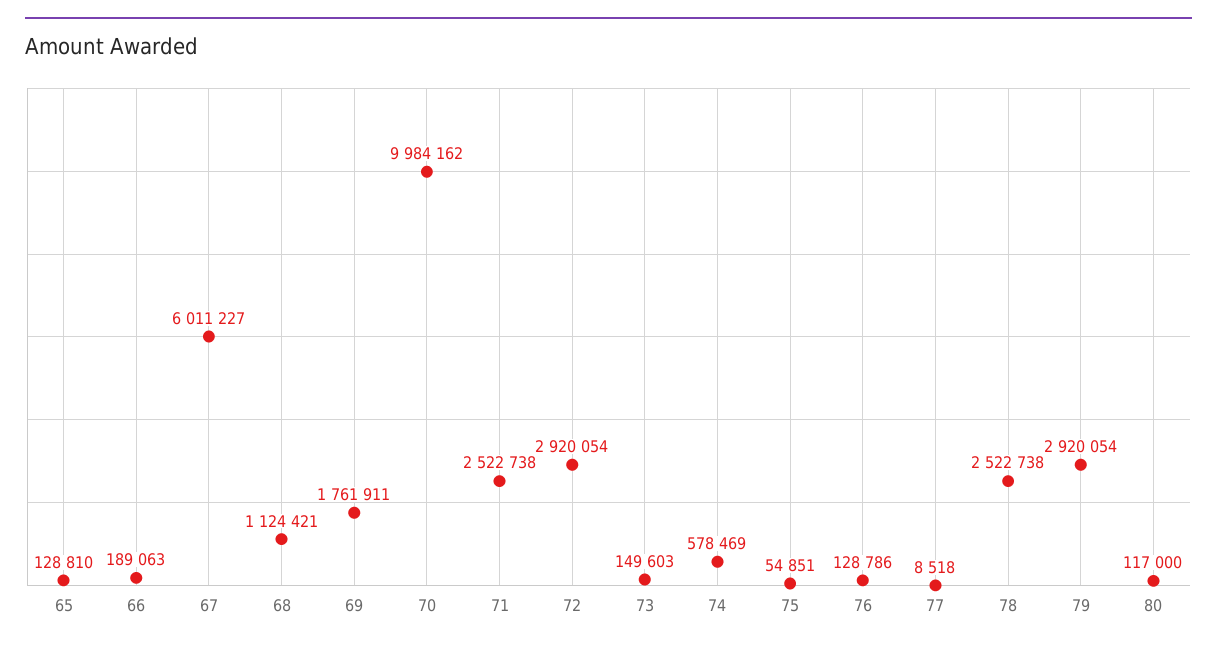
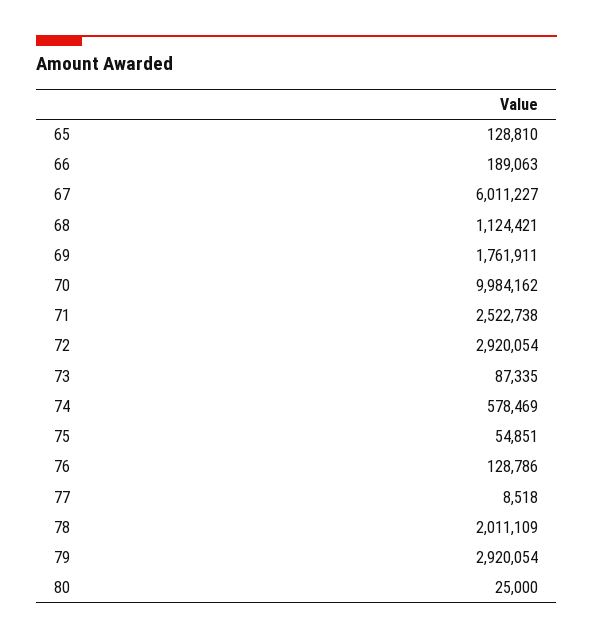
  {
    "65": 128810,
    "66": 189063,
    "67": 6011227,
    "68": 1124421,
    "69": 1761911,
    "70": 9984162,
    "71": 2522738,
    "72": 2920054,
-   "73": 149603,
+   "73": 87335,
    "74": 578469,
    "75": 54851,
    "76": 128786,
    "77": 8518,
-   "78": 2522738,
+   "78": 2011109,
    "79": 2920054,
-   "80": 117000
+   "80": 25000
  }

